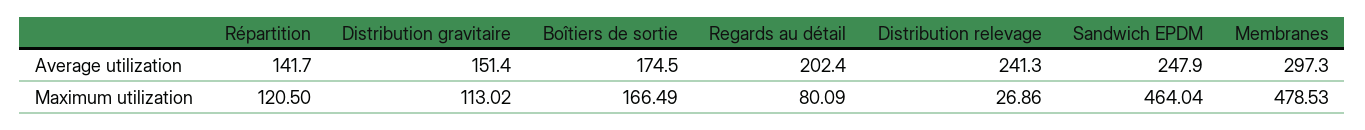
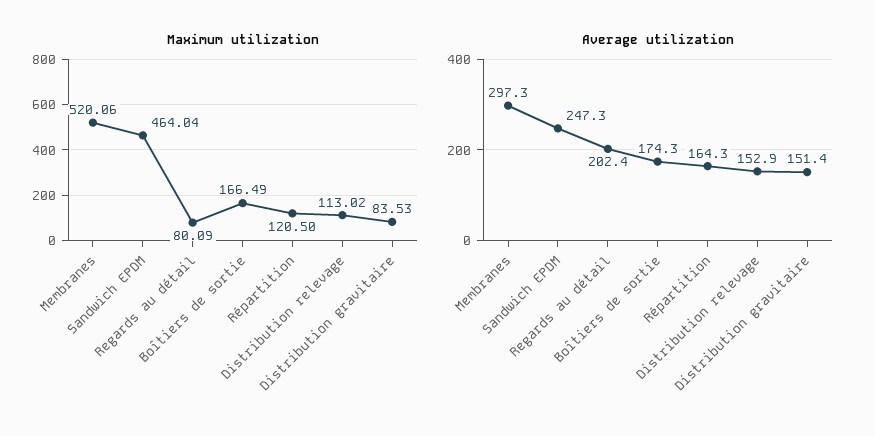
  {
    "Average utilization": {
-     "Répartition": 141.7,
+     "Répartition": 164.3,
      "Distribution gravitaire": 151.4,
-     "Boîtiers de sortie": 174.5,
+     "Boîtiers de sortie": 174.3,
      "Regards au détail": 202.4,
-     "Distribution relevage": 241.3,
+     "Distribution relevage": 152.9,
-     "Sandwich EPDM": 247.9,
+     "Sandwich EPDM": 247.3,
      "Membranes": 297.3
    },
    "Maximum utilization": {
      "Répartition": 120.5,
-     "Distribution gravitaire": 113.02,
+     "Distribution gravitaire": 83.53,
      "Boîtiers de sortie": 166.49,
      "Regards au détail": 80.09,
-     "Distribution relevage": 26.86,
+     "Distribution relevage": 113.02,
      "Sandwich EPDM": 464.04,
-     "Membranes": 478.53
+     "Membranes": 520.06
    }
  }

